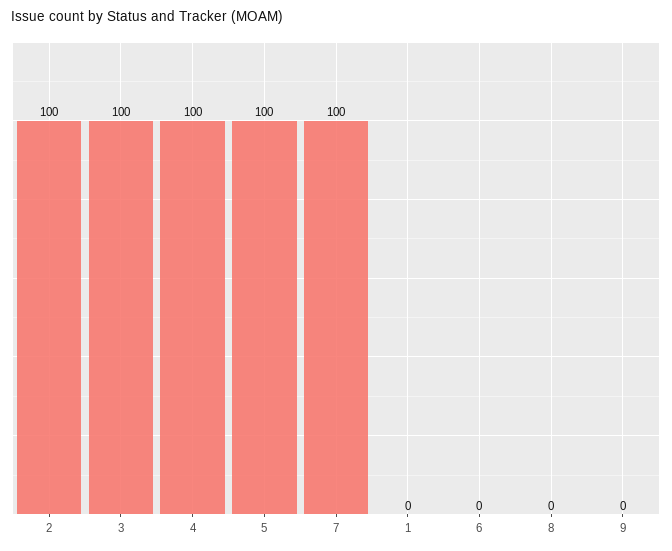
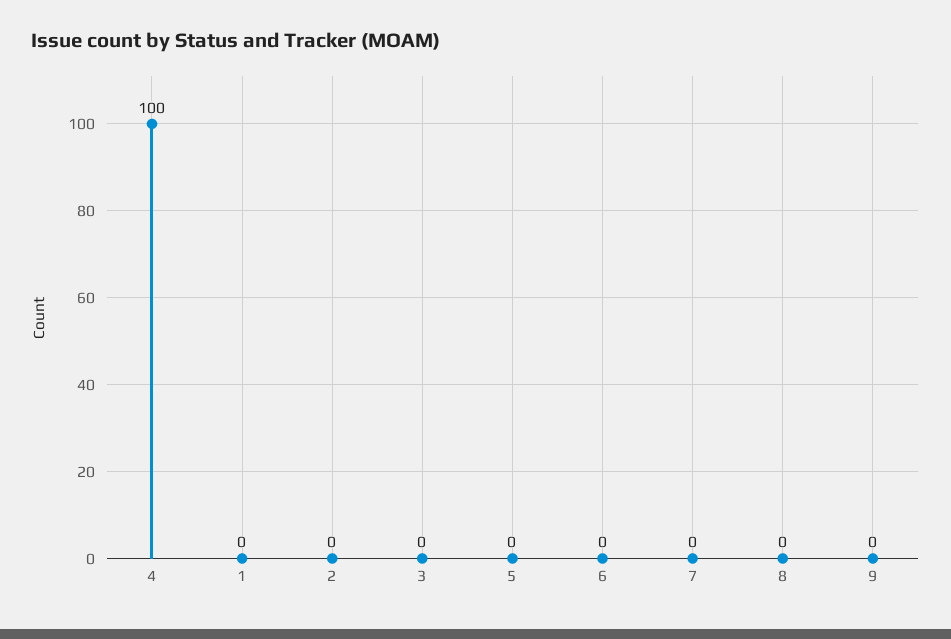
  {
-   "2": 100,
+   "2": 0,
-   "3": 100,
+   "3": 0,
    "4": 100,
-   "5": 100,
+   "5": 0,
-   "7": 100,
+   "7": 0,
    "1": 0,
    "6": 0,
    "8": 0,
    "9": 0
  }

